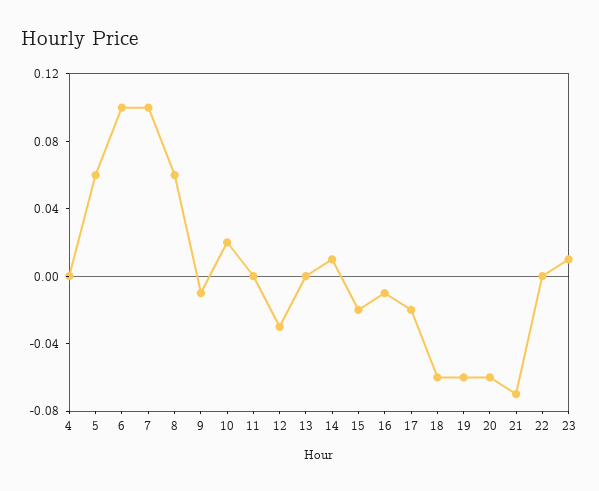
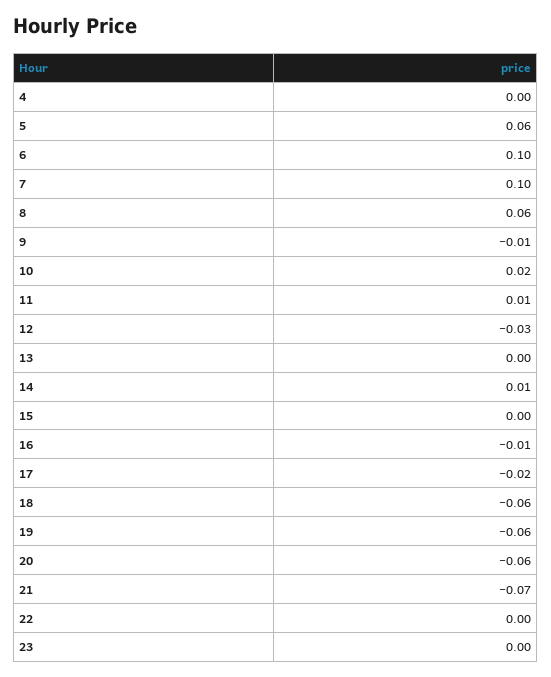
  {
    "4": 0,
    "5": 0.06,
    "6": 0.1,
    "7": 0.1,
    "8": 0.06,
    "9": -0.01,
    "10": 0.02,
-   "11": 0,
+   "11": 0.01,
    "12": -0.03,
    "13": 0,
    "14": 0.01,
-   "15": -0.02,
+   "15": 0,
    "16": -0.01,
    "17": -0.02,
    "18": -0.06,
    "19": -0.06,
    "20": -0.06,
    "21": -0.07,
    "22": 0,
-   "23": 0.01
+   "23": 0
  }

